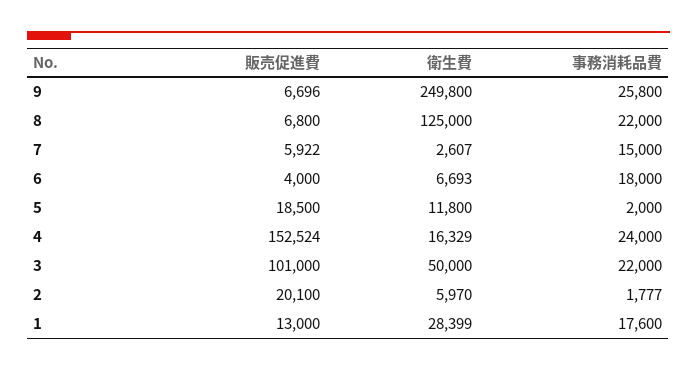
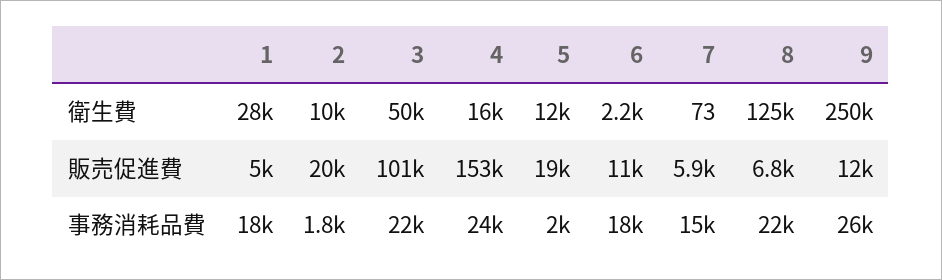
  {
    "販売促進費": {
-     "9": 6696,
+     "9": 12000,
      "8": 6800,
      "7": 5922,
-     "6": 4000,
+     "6": 11000,
      "5": 18500,
      "4": 152524,
      "3": 101000,
      "2": 20100,
-     "1": 13000
+     "1": 5000
    },
    "衛生費": {
      "9": 249800,
      "8": 125000,
-     "7": 2607,
+     "7": 73,
-     "6": 6693,
+     "6": 2200,
      "5": 11800,
      "4": 16329,
      "3": 50000,
-     "2": 5970,
+     "2": 10000,
      "1": 28399
    },
    "事務消耗品費": {
      "9": 25800,
      "8": 22000,
      "7": 15000,
      "6": 18000,
      "5": 2000,
      "4": 24000,
      "3": 22000,
      "2": 1777,
      "1": 17600
    }
  }

